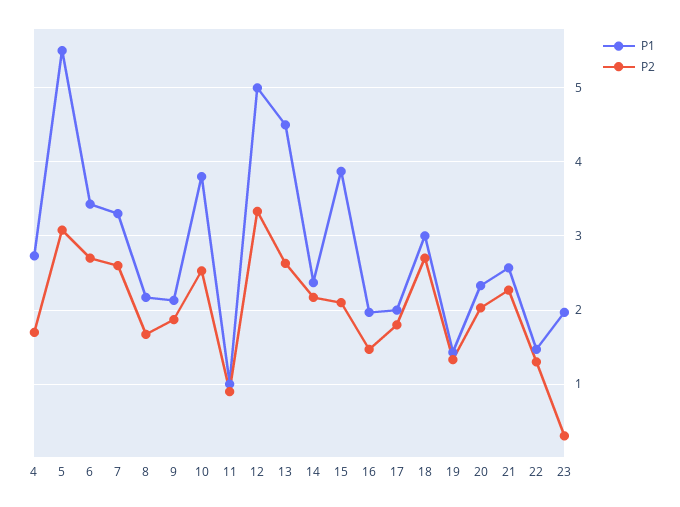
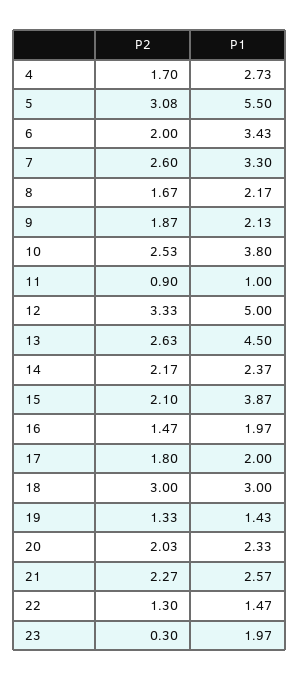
  {
    "P1": {
      "4": 2.73,
      "5": 5.5,
      "6": 3.43,
      "7": 3.3,
      "8": 2.17,
      "9": 2.13,
      "10": 3.8,
      "11": 1,
      "12": 5,
      "13": 4.5,
      "14": 2.37,
      "15": 3.87,
      "16": 1.97,
      "17": 2,
      "18": 3,
      "19": 1.43,
      "20": 2.33,
      "21": 2.57,
      "22": 1.47,
      "23": 1.97
    },
    "P2": {
      "4": 1.7,
      "5": 3.08,
-     "6": 2.7,
+     "6": 2,
      "7": 2.6,
      "8": 1.67,
      "9": 1.87,
      "10": 2.53,
      "11": 0.9,
      "12": 3.33,
      "13": 2.63,
      "14": 2.17,
      "15": 2.1,
      "16": 1.47,
      "17": 1.8,
-     "18": 2.7,
+     "18": 3,
      "19": 1.33,
      "20": 2.03,
      "21": 2.27,
      "22": 1.3,
      "23": 0.3
    }
  }

